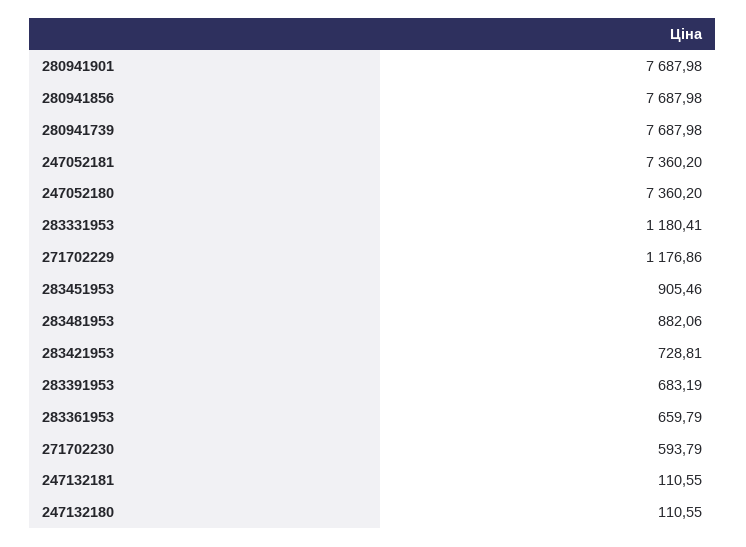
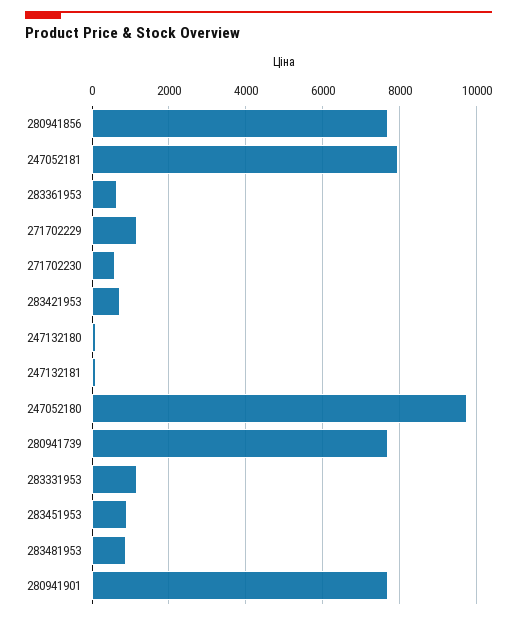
  {
    "280941901": 7687.98,
    "280941856": 7687.98,
    "280941739": 7687.98,
-   "247052181": 7360.2,
+   "247052181": 8000,
-   "247052180": 7360.2,
+   "247052180": 9800,
    "283331953": 1180.41,
    "271702229": 1176.86,
    "283451953": 905.46,
    "283481953": 882.06,
    "283421953": 728.81,
-   "283391953": 683.19,
    "283361953": 659.79,
    "271702230": 593.79,
    "247132181": 110.55,
    "247132180": 110.55
  }

